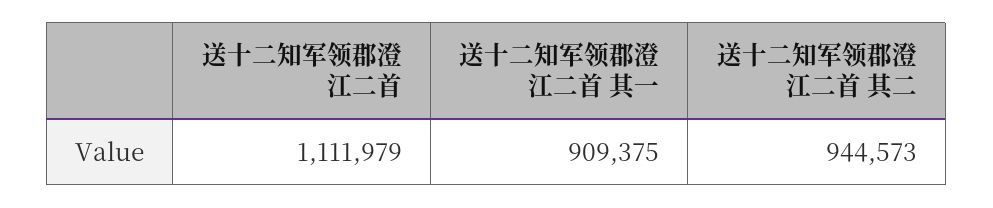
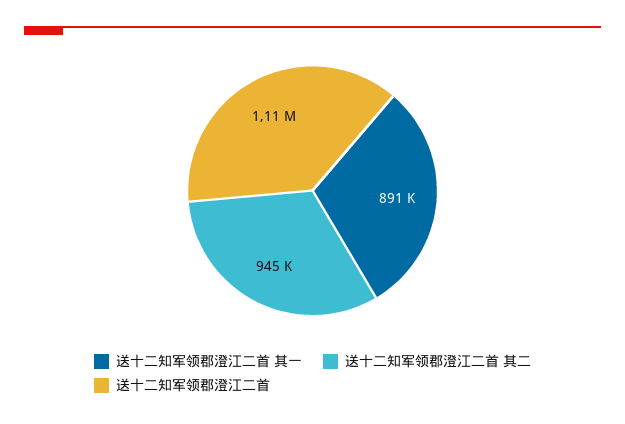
  {
    "送十二知军领郡澄江二首": 1111979,
-   "送十二知军领郡澄江二首 其一": 909375,
+   "送十二知军领郡澄江二首 其一": 891000,
    "送十二知军领郡澄江二首 其二": 944573
  }

